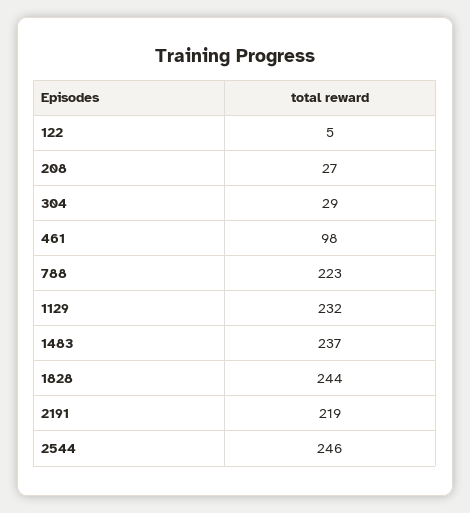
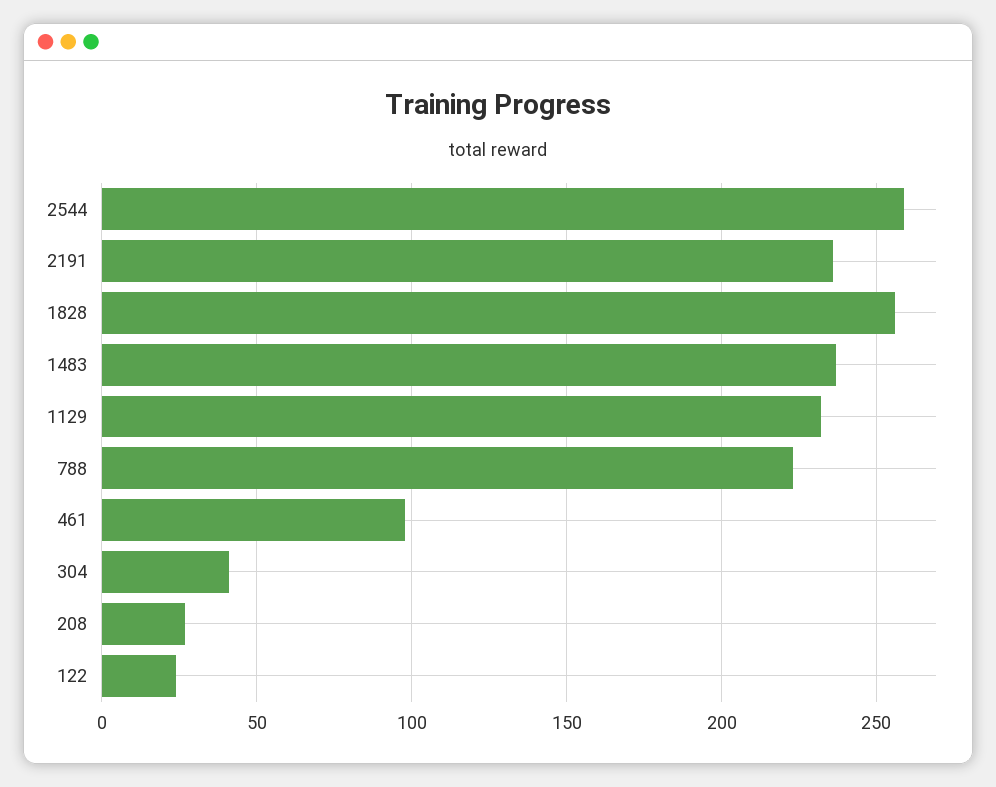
  {
-   "122": 5,
+   "122": 25,
    "208": 27,
-   "304": 29,
+   "304": 40,
    "461": 98,
    "788": 223,
    "1129": 232,
    "1483": 237,
-   "1828": 244,
+   "1828": 255,
-   "2191": 219,
+   "2191": 235,
-   "2544": 246
+   "2544": 260
  }

